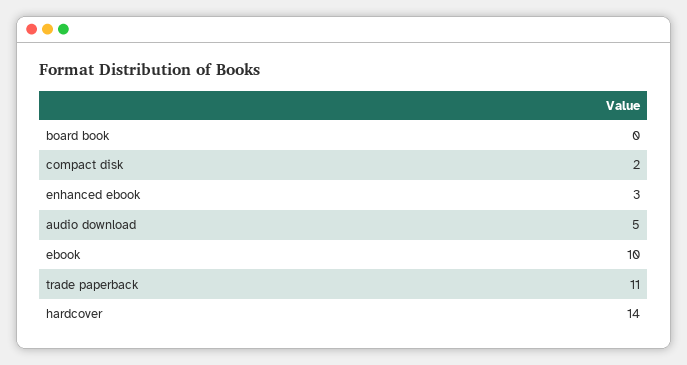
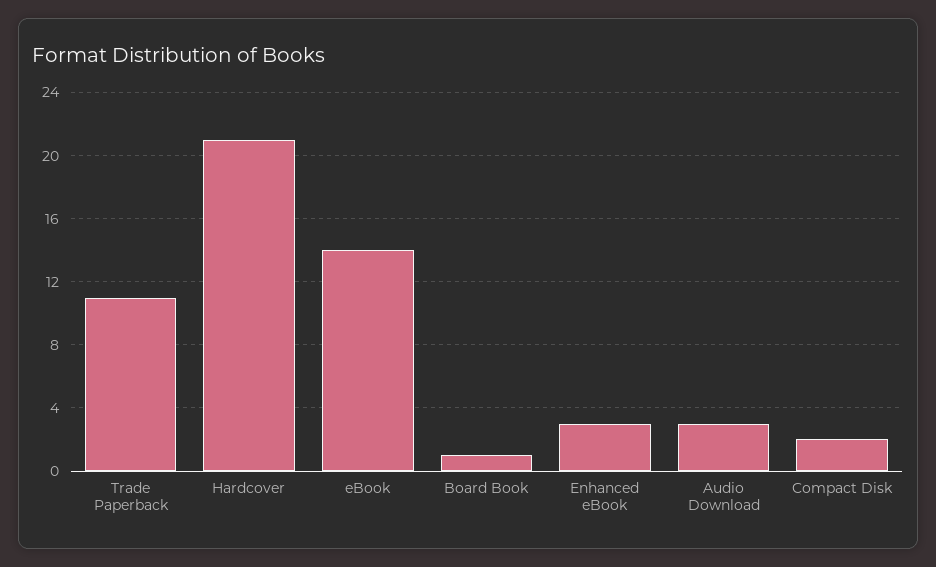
  {
-   "board book": 0,
+   "board book": 1,
    "compact disk": 2,
    "enhanced ebook": 3,
-   "audio download": 5,
+   "audio download": 3,
-   "ebook": 10,
+   "ebook": 14,
    "trade paperback": 11,
-   "hardcover": 14
+   "hardcover": 21
  }

